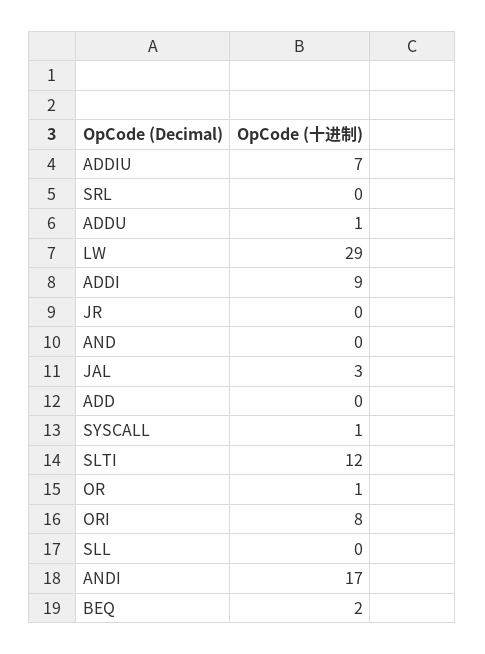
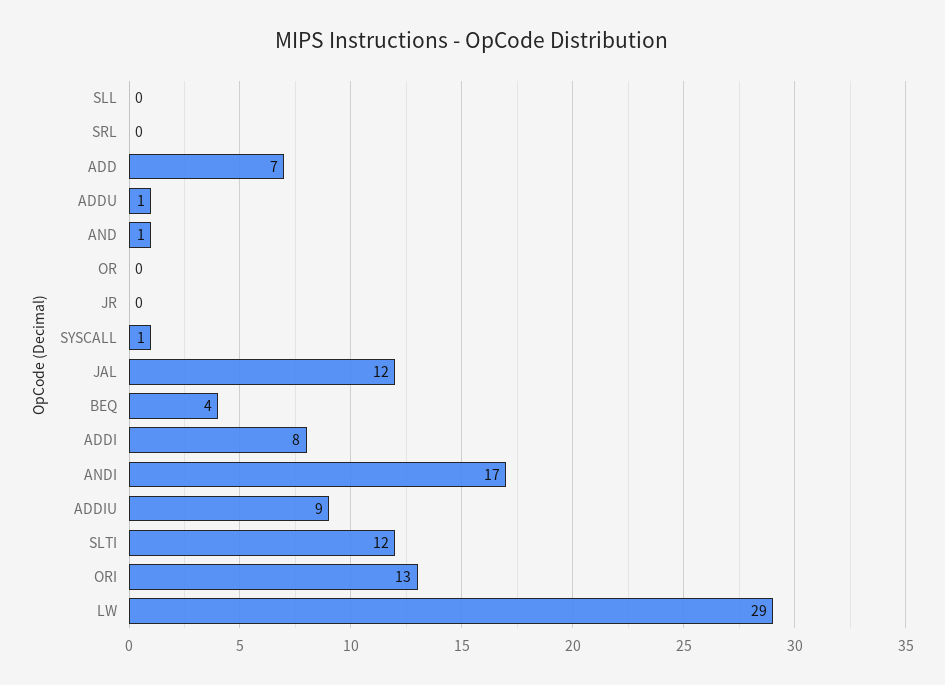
  {
-   "ADDIU": 7,
+   "ADDIU": 9,
    "SRL": 0,
    "ADDU": 1,
    "LW": 29,
-   "ADDI": 9,
+   "ADDI": 8,
    "JR": 0,
-   "AND": 0,
+   "AND": 1,
-   "JAL": 3,
+   "JAL": 12,
-   "ADD": 0,
+   "ADD": 7,
    "SYSCALL": 1,
    "SLTI": 12,
-   "OR": 1,
+   "OR": 0,
-   "ORI": 8,
+   "ORI": 13,
    "SLL": 0,
    "ANDI": 17,
-   "BEQ": 2
+   "BEQ": 4
  }

